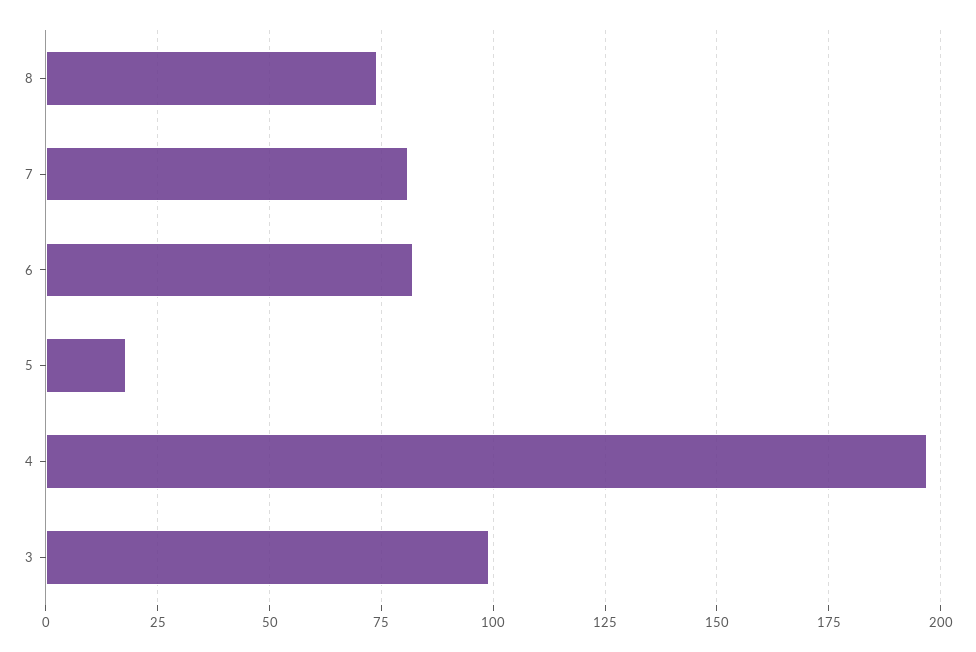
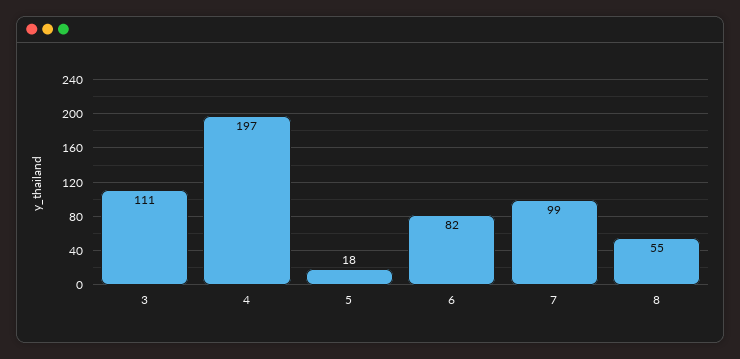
  {
-   "8": 75,
+   "8": 55,
-   "7": 80,
+   "7": 99,
    "6": 82,
    "5": 18,
    "4": 197,
-   "3": 100
+   "3": 111
  }

